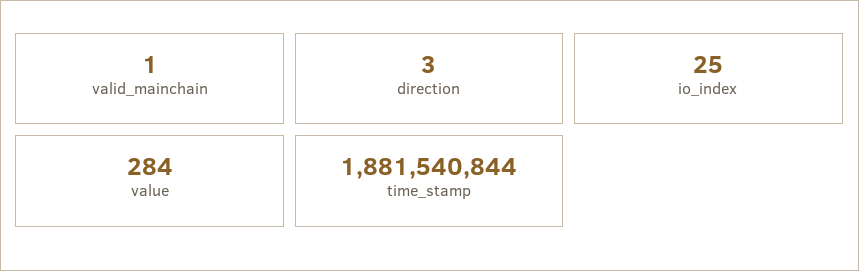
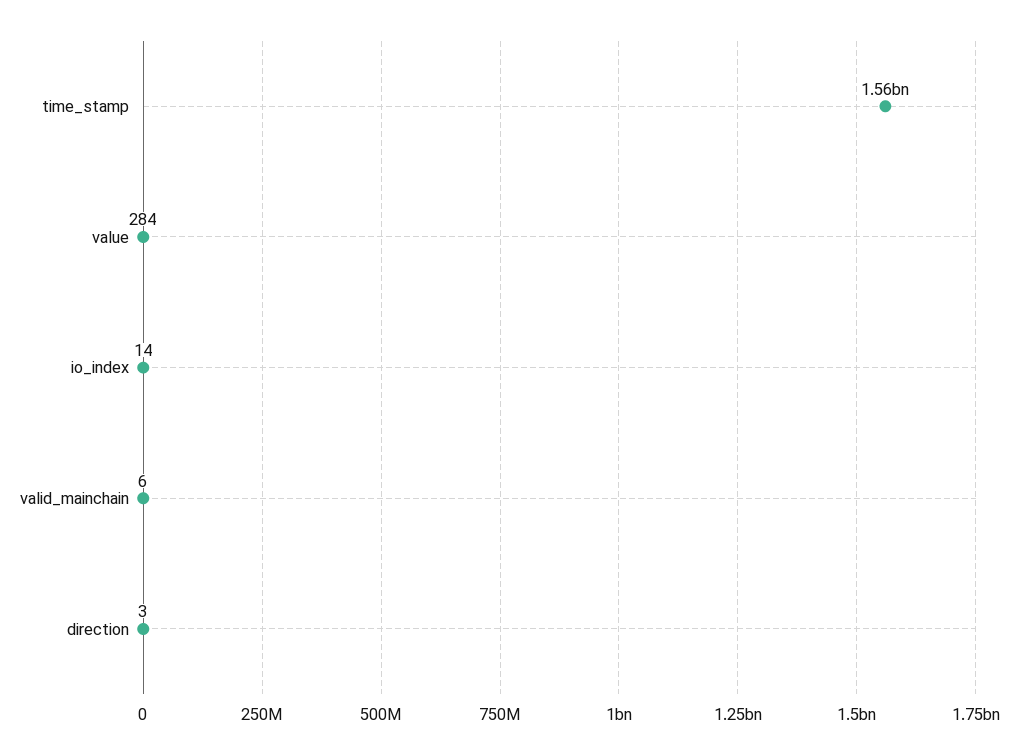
  {
-   "valid_mainchain": 1,
+   "valid_mainchain": 6,
    "direction": 3,
-   "io_index": 25,
+   "io_index": 14,
    "value": 284,
-   "time_stamp": 1881540844
+   "time_stamp": 1560000000
  }

